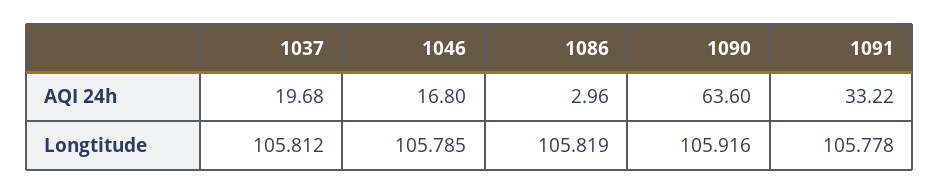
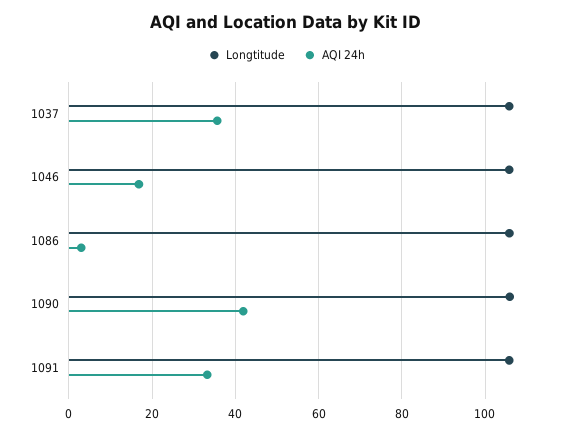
  {
    "AQI 24h": {
-     "1037": 19.68,
+     "1037": 36,
      "1046": 16.8,
      "1086": 2.96,
-     "1090": 63.6,
+     "1090": 42,
      "1091": 33.22
    },
    "Longtitude": {
      "1037": 105.812,
      "1046": 105.785,
      "1086": 105.819,
      "1090": 105.916,
      "1091": 105.778
    }
  }

